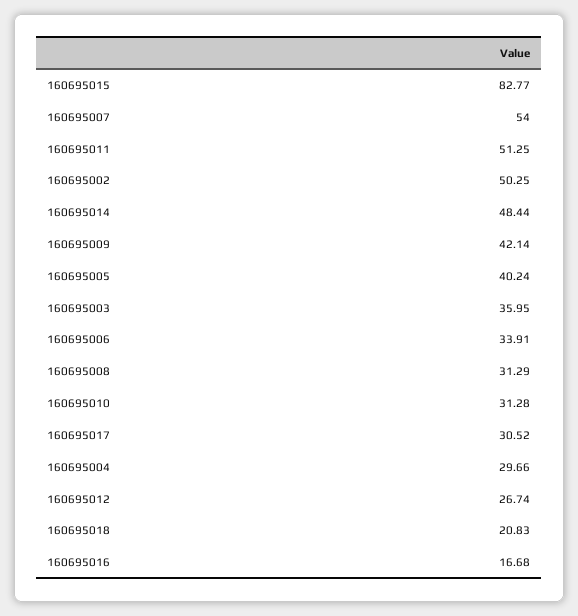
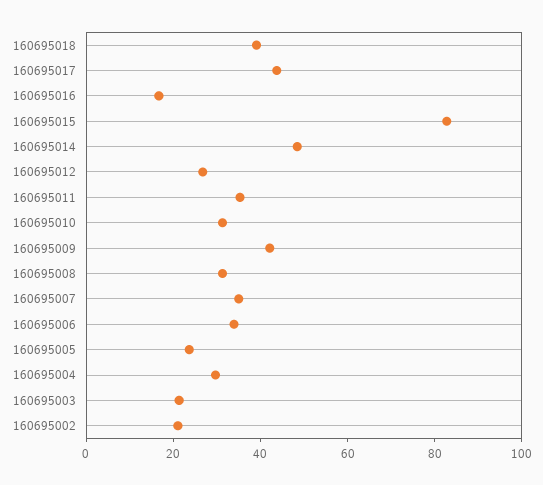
  {
    "160695015": 82.77,
-   "160695007": 54,
+   "160695007": 35,
-   "160695011": 51.25,
+   "160695011": 35,
-   "160695002": 50.25,
+   "160695002": 20,
    "160695014": 48.44,
    "160695009": 42.14,
-   "160695005": 40.24,
+   "160695005": 25,
-   "160695003": 35.95,
+   "160695003": 20,
    "160695006": 33.91,
    "160695008": 31.29,
    "160695010": 31.28,
-   "160695017": 30.52,
+   "160695017": 45,
    "160695004": 29.66,
    "160695012": 26.74,
-   "160695018": 20.83,
+   "160695018": 40,
    "160695016": 16.68
  }

